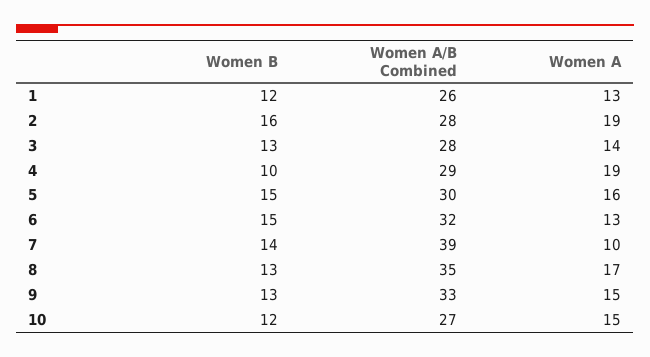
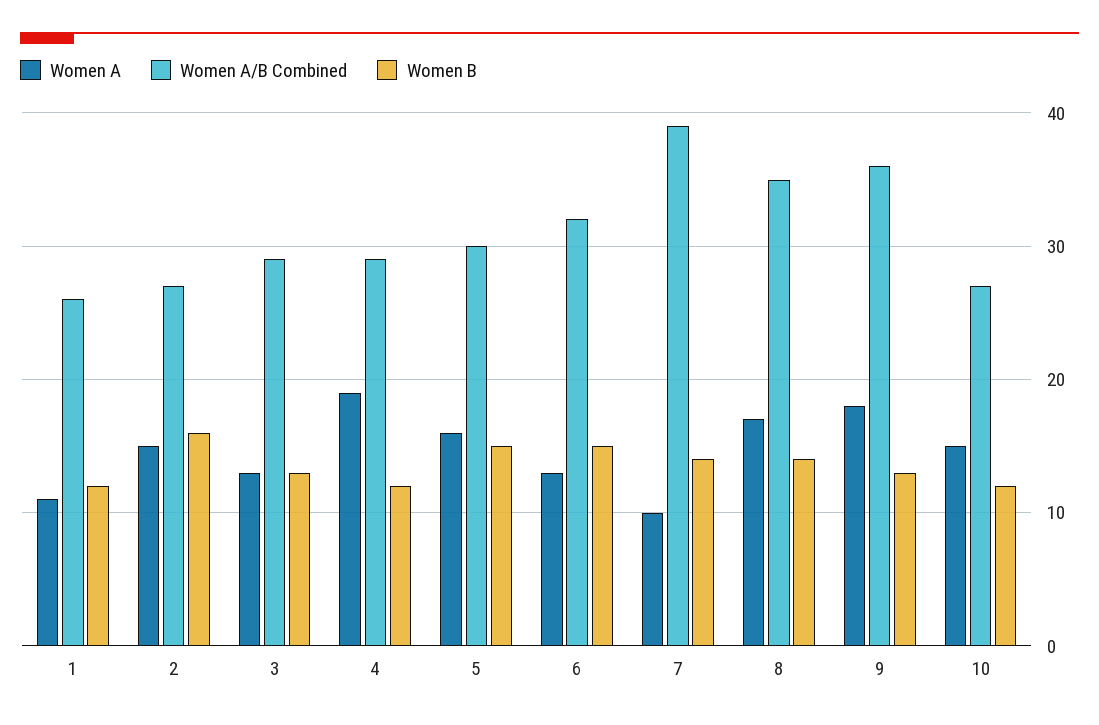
  {
    "Women B": {
      "1": 12,
      "2": 16,
      "3": 13,
-     "4": 10,
+     "4": 12,
      "5": 15,
      "6": 15,
      "7": 14,
-     "8": 13,
+     "8": 14,
      "9": 13,
      "10": 12
    },
    "Women A/B Combined": {
      "1": 26,
-     "2": 28,
+     "2": 27,
-     "3": 28,
+     "3": 29,
      "4": 29,
      "5": 30,
      "6": 32,
      "7": 39,
      "8": 35,
-     "9": 33,
+     "9": 36,
      "10": 27
    },
    "Women A": {
-     "1": 13,
+     "1": 11,
-     "2": 19,
+     "2": 15,
-     "3": 14,
+     "3": 13,
      "4": 19,
      "5": 16,
      "6": 13,
      "7": 10,
      "8": 17,
-     "9": 15,
+     "9": 18,
      "10": 15
    }
  }

